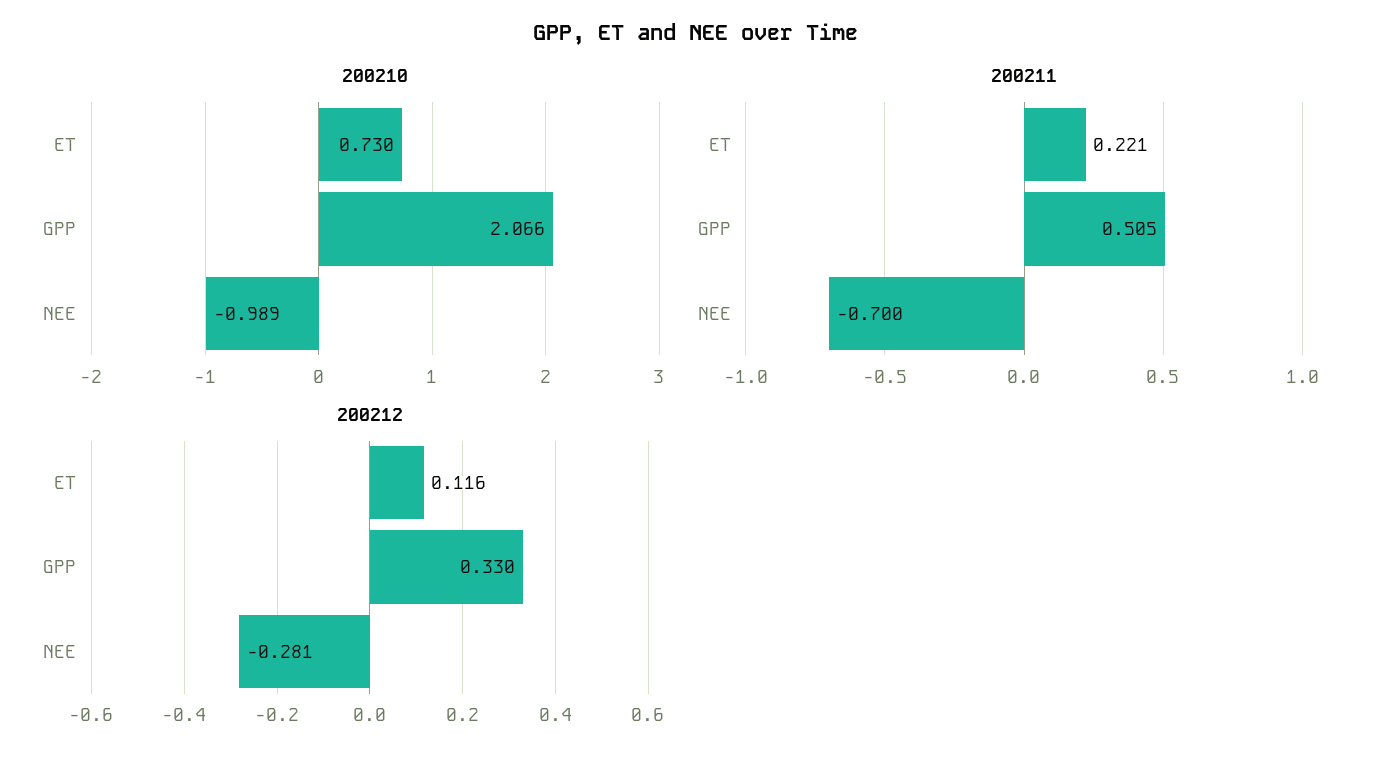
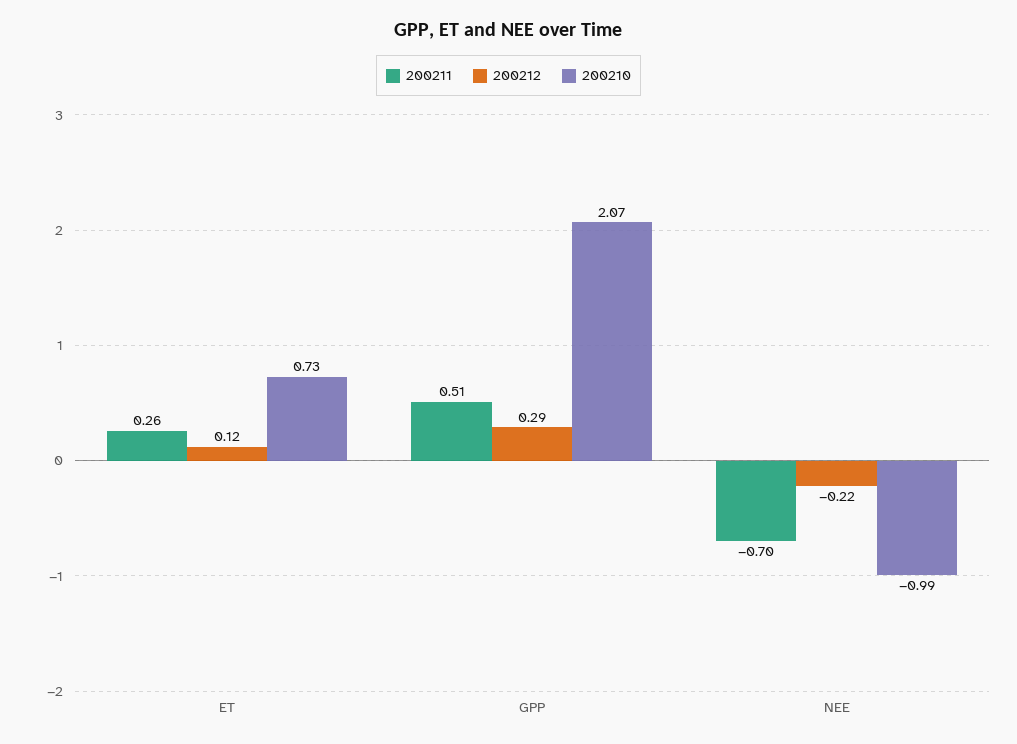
  {
    "200210": {
      "ET": 0.73,
      "GPP": 2.066,
      "NEE": -0.989
    },
    "200211": {
-     "ET": 0.221,
+     "ET": 0.26,
      "GPP": 0.505,
      "NEE": -0.7
    },
    "200212": {
      "ET": 0.116,
-     "GPP": 0.33,
+     "GPP": 0.29,
-     "NEE": -0.281
+     "NEE": -0.22
    }
  }

